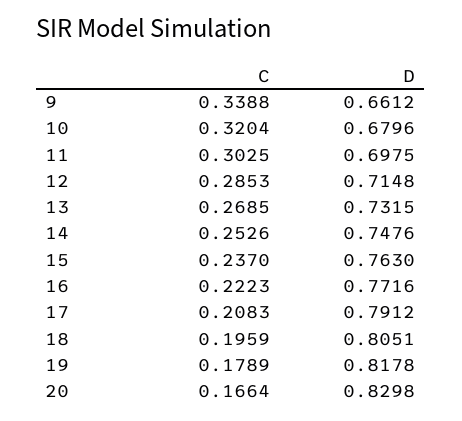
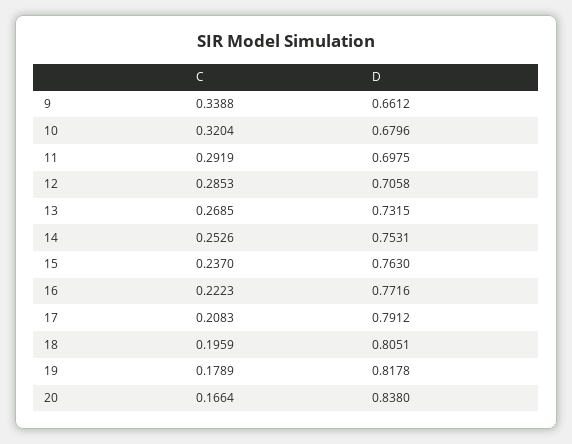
  {
    "C": {
      "9": 0.3388,
      "10": 0.3204,
-     "11": 0.3025,
+     "11": 0.2919,
      "12": 0.2853,
      "13": 0.2685,
      "14": 0.2526,
      "15": 0.237,
      "16": 0.2223,
      "17": 0.2083,
      "18": 0.1959,
      "19": 0.1789,
      "20": 0.1664
    },
    "D": {
      "9": 0.6612,
      "10": 0.6796,
      "11": 0.6975,
-     "12": 0.7148,
+     "12": 0.7058,
      "13": 0.7315,
-     "14": 0.7476,
+     "14": 0.7531,
      "15": 0.763,
      "16": 0.7716,
      "17": 0.7912,
      "18": 0.8051,
      "19": 0.8178,
-     "20": 0.8298
+     "20": 0.838
    }
  }

